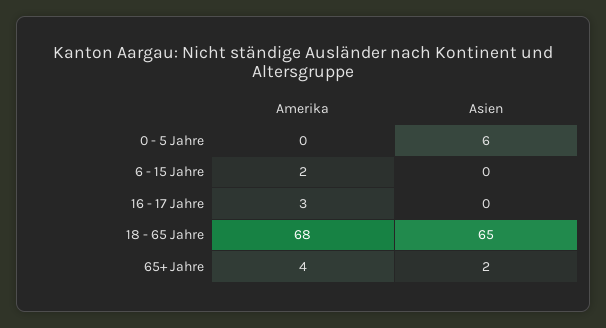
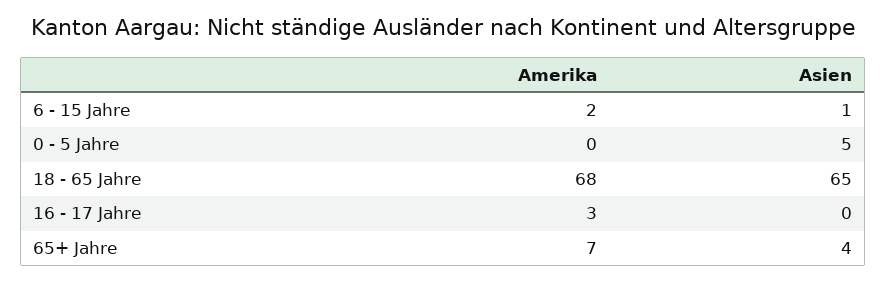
  {
    "Amerika": {
      "0 - 5 Jahre": 0,
      "6 - 15 Jahre": 2,
      "16 - 17 Jahre": 3,
      "18 - 65 Jahre": 68,
-     "65+ Jahre": 4
+     "65+ Jahre": 7
    },
    "Asien": {
-     "0 - 5 Jahre": 6,
+     "0 - 5 Jahre": 5,
-     "6 - 15 Jahre": 0,
+     "6 - 15 Jahre": 1,
      "16 - 17 Jahre": 0,
      "18 - 65 Jahre": 65,
-     "65+ Jahre": 2
+     "65+ Jahre": 4
    }
  }

